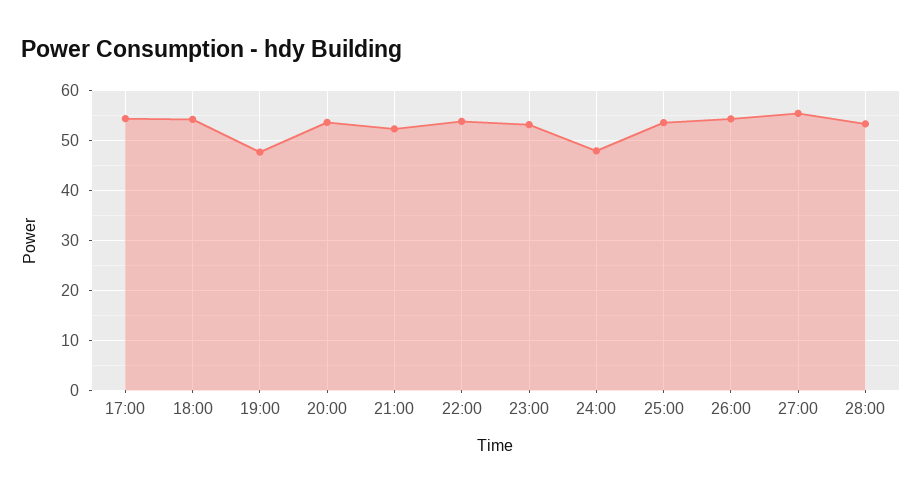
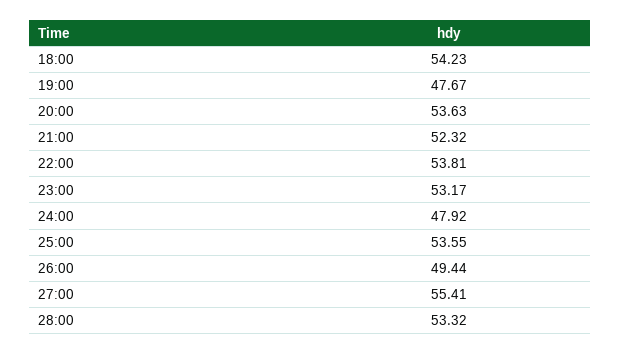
  {
-   "17:00": 54,
    "18:00": 54.23,
    "19:00": 47.67,
    "20:00": 53.63,
    "21:00": 52.32,
    "22:00": 53.81,
    "23:00": 53.17,
    "24:00": 47.92,
    "25:00": 53.55,
-   "26:00": 54,
+   "26:00": 49.44,
    "27:00": 55.41,
    "28:00": 53.32
  }

